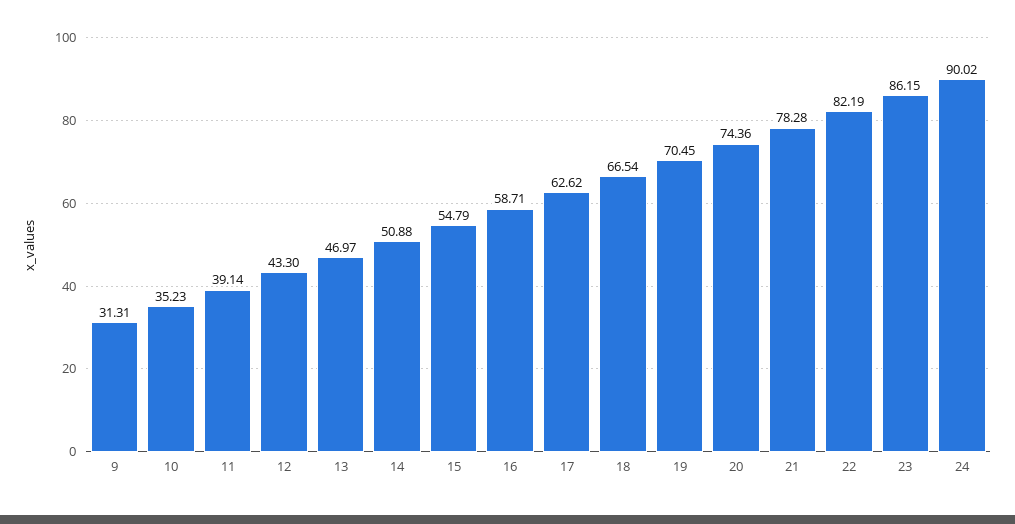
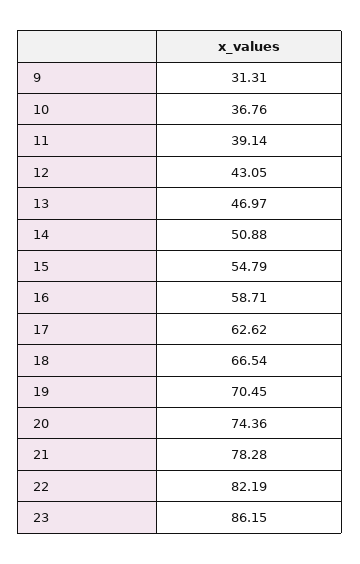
  {
    "9": 31.31,
-   "10": 35.23,
+   "10": 36.76,
    "11": 39.14,
-   "12": 43.3,
+   "12": 43.05,
    "13": 46.97,
    "14": 50.88,
    "15": 54.79,
    "16": 58.71,
    "17": 62.62,
    "18": 66.54,
    "19": 70.45,
    "20": 74.36,
    "21": 78.28,
    "22": 82.19,
-   "23": 86.15,
+   "23": 86.15
-   "24": 90.02
  }

